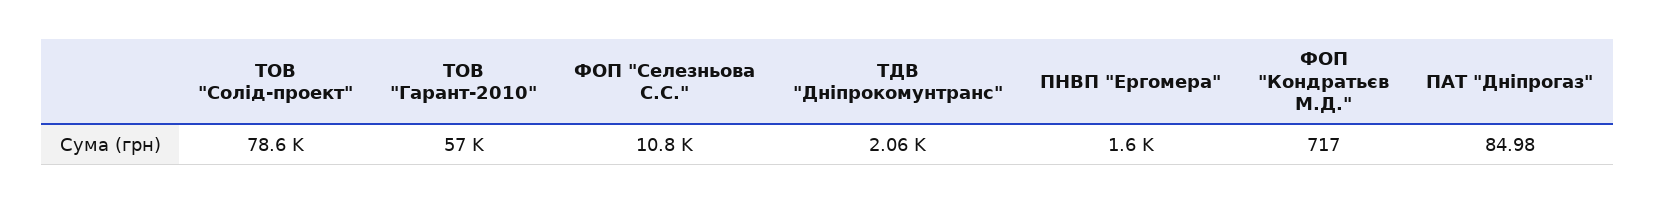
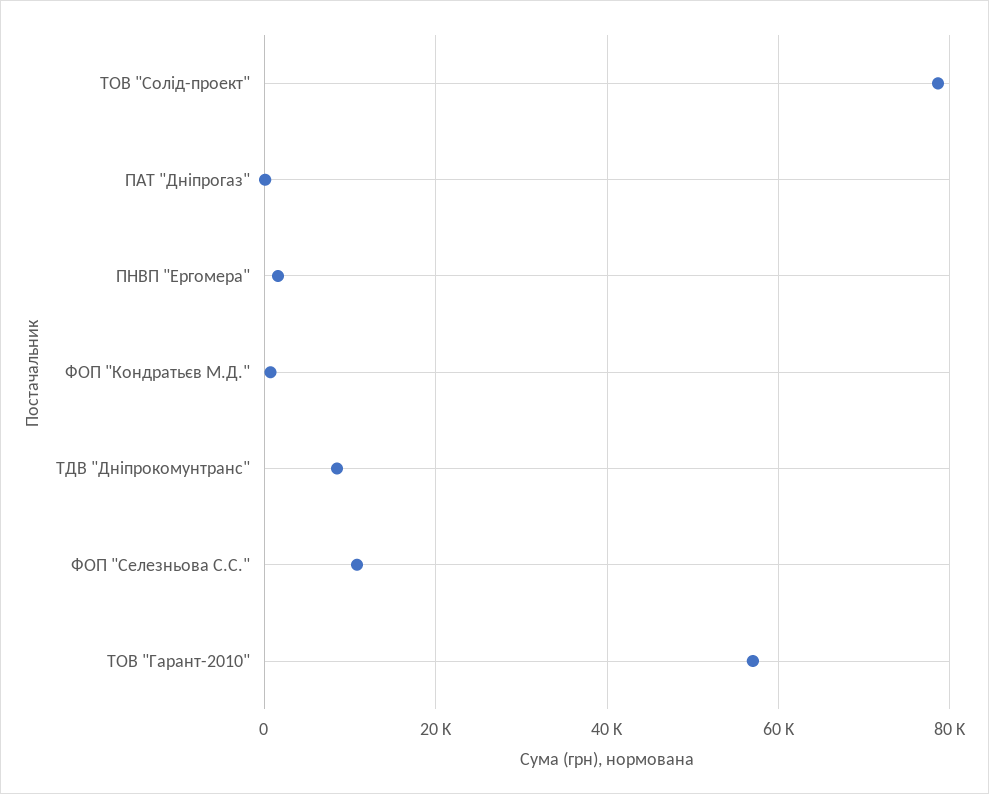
  {
    "ТОВ \"Солід-проект\"": 78600,
    "ТОВ \"Гарант-2010\"": 57000,
    "ФОП \"Селезньова С.С.\"": 10800,
-   "ТДВ \"Дніпрокомунтранс\"": 2060,
+   "ТДВ \"Дніпрокомунтранс\"": 8000,
    "ПНВП \"Ергомера\"": 1600,
    "ФОП \"Кондратьєв М.Д.\"": 717,
    "ПАТ \"Дніпрогаз\"": 84.98
  }

